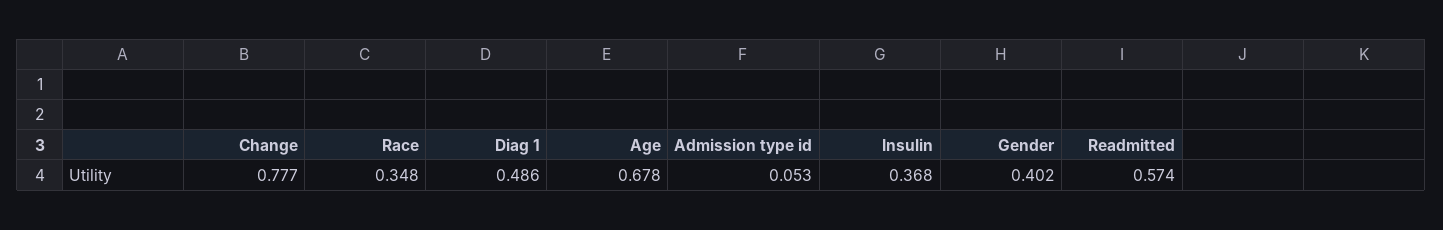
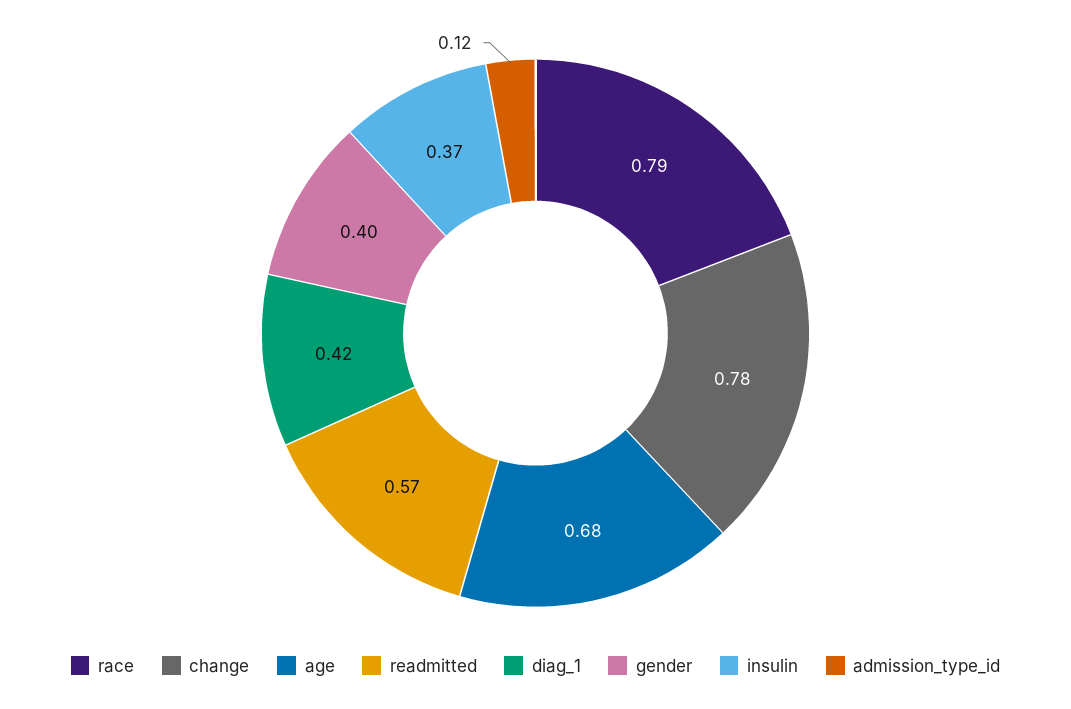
  {
    "Change": 0.777,
-   "Race": 0.348,
+   "Race": 0.79,
-   "Diag 1": 0.486,
+   "Diag 1": 0.42,
    "Age": 0.678,
-   "Admission type id": 0.053,
+   "Admission type id": 0.12,
    "Insulin": 0.368,
    "Gender": 0.402,
    "Readmitted": 0.574
  }

